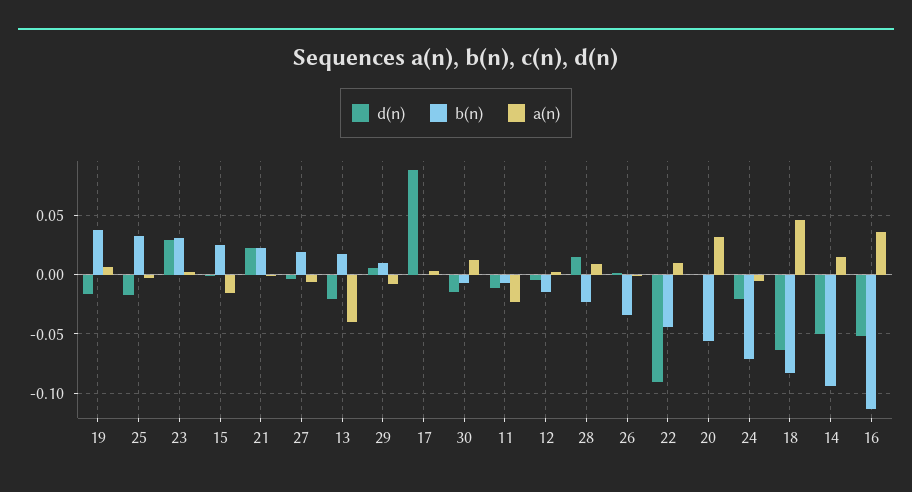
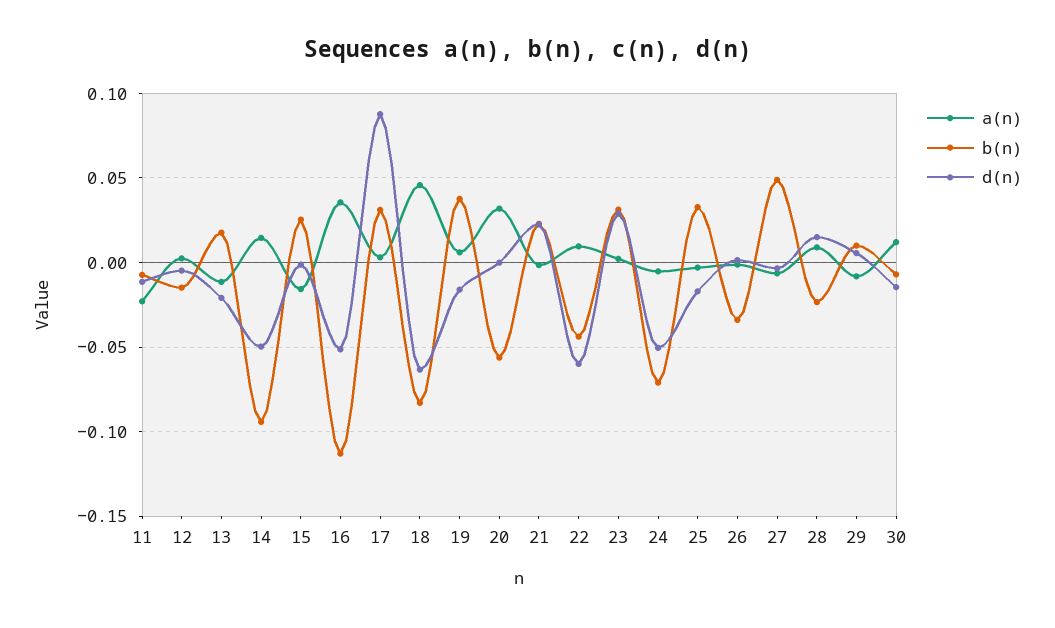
  {
    "d(n)": {
      "19": -0.015,
      "25": -0.015,
      "23": 0.03,
      "15": 0,
      "21": 0.025,
      "27": -0.005,
      "13": -0.02,
      "29": 0.005,
      "17": 0.09,
      "30": -0.015,
      "11": -0.01,
      "12": -0.005,
      "28": 0.015,
      "26": 0,
-     "22": -0.09,
+     "22": -0.06,
      "20": 0,
-     "24": -0.02,
+     "24": -0.05,
      "18": -0.065,
      "14": -0.05,
      "16": -0.05
    },
    "b(n)": {
      "19": 0.04,
      "25": 0.035,
      "23": 0.03,
      "15": 0.025,
      "21": 0.025,
-     "27": 0.02,
+     "27": 0.05,
      "13": 0.02,
      "29": 0.01,
-     "17": 0,
+     "17": 0.03,
      "30": -0.005,
      "11": -0.005,
      "12": -0.015,
      "28": -0.025,
      "26": -0.035,
      "22": -0.045,
      "20": -0.055,
      "24": -0.07,
      "18": -0.085,
      "14": -0.095,
      "16": -0.115
    },
    "a(n)": {
      "19": 0.005,
      "25": -0.005,
      "23": 0,
      "15": -0.015,
      "21": 0,
      "27": -0.005,
-     "13": -0.04,
+     "13": -0.01,
      "29": -0.01,
      "17": 0.005,
      "30": 0.01,
      "11": -0.025,
      "12": 0.005,
      "28": 0.01,
      "26": 0,
      "22": 0.01,
      "20": 0.03,
      "24": -0.005,
      "18": 0.045,
      "14": 0.015,
      "16": 0.035
    }
  }

